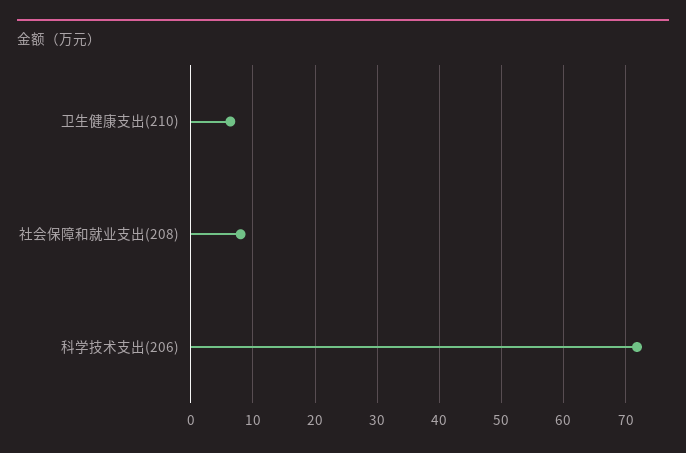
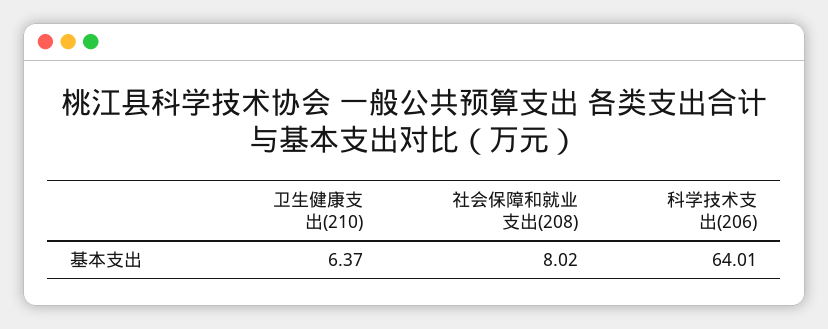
  {
    "卫生健康支出(210)": 6.37,
    "社会保障和就业支出(208)": 8.02,
-   "科学技术支出(206)": 72
+   "科学技术支出(206)": 64.01
  }

